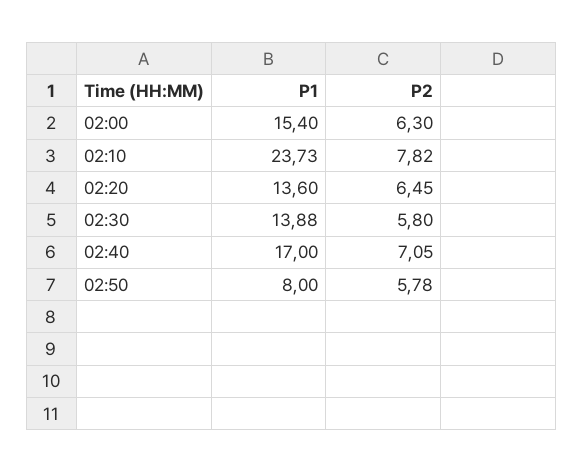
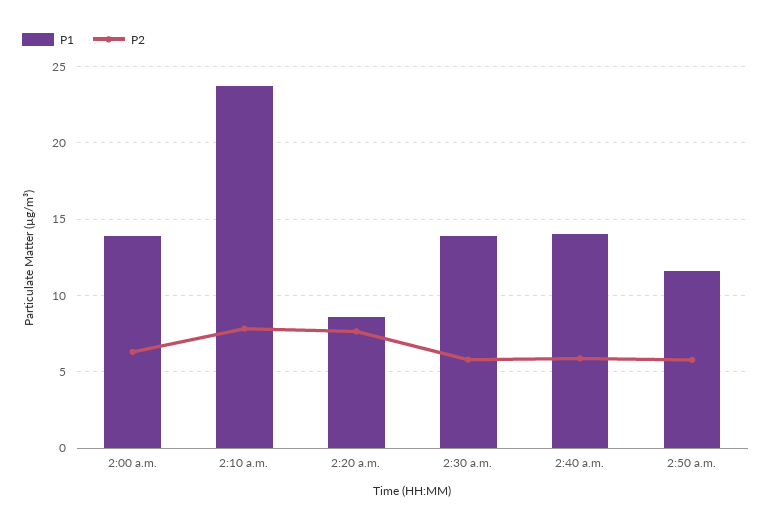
  {
    "P1": {
-     "02:00": 15.4,
+     "02:00": 14,
      "02:10": 23.73,
-     "02:20": 13.6,
+     "02:20": 8.5,
      "02:30": 13.88,
-     "02:40": 17,
+     "02:40": 14,
-     "02:50": 8
+     "02:50": 11.5
    },
    "P2": {
      "02:00": 6.3,
      "02:10": 7.82,
-     "02:20": 6.45,
+     "02:20": 7.5,
      "02:30": 5.8,
-     "02:40": 7.05,
+     "02:40": 6,
      "02:50": 5.78
    }
  }

